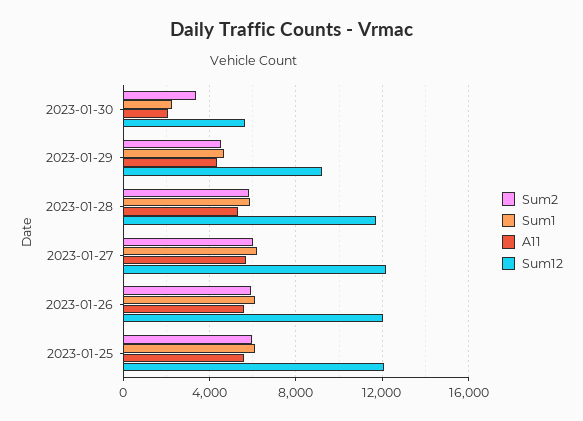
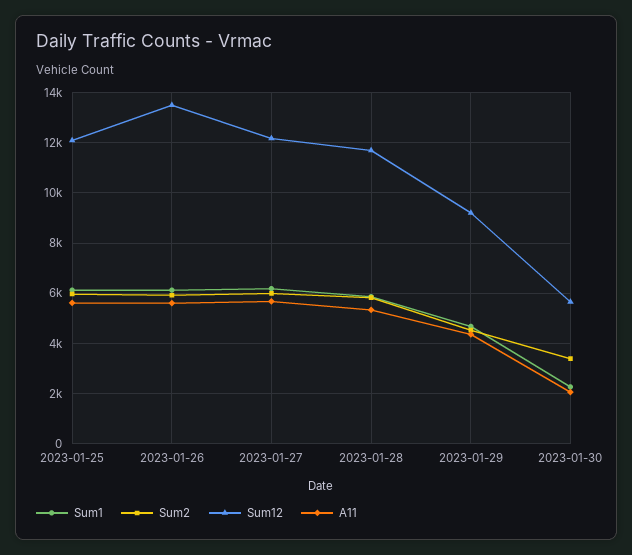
  {
    "Sum2": {
      "2023-01-30": 3500,
      "2023-01-29": 4500,
      "2023-01-28": 5750,
      "2023-01-27": 6000,
      "2023-01-26": 6000,
      "2023-01-25": 6000
    },
    "Sum1": {
      "2023-01-30": 2250,
      "2023-01-29": 4750,
      "2023-01-28": 5750,
      "2023-01-27": 6250,
      "2023-01-26": 6000,
      "2023-01-25": 6000
    },
    "A11": {
      "2023-01-30": 2000,
      "2023-01-29": 4250,
      "2023-01-28": 5250,
      "2023-01-27": 5750,
      "2023-01-26": 5500,
      "2023-01-25": 5500
    },
    "Sum12": {
      "2023-01-30": 5750,
      "2023-01-29": 9250,
      "2023-01-28": 11750,
      "2023-01-27": 12250,
-     "2023-01-26": 12000,
+     "2023-01-26": 13500,
      "2023-01-25": 12000
    }
  }

